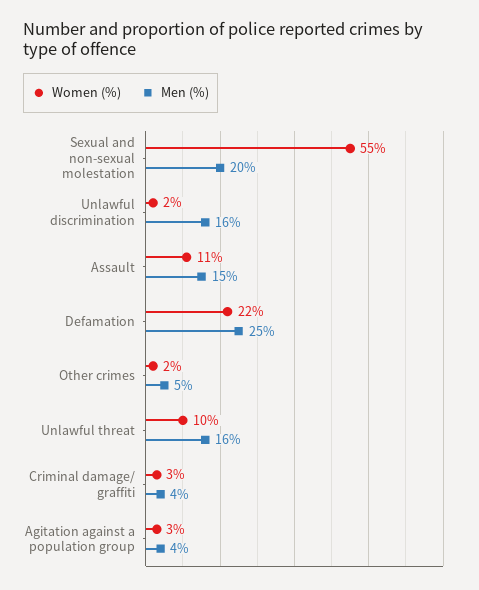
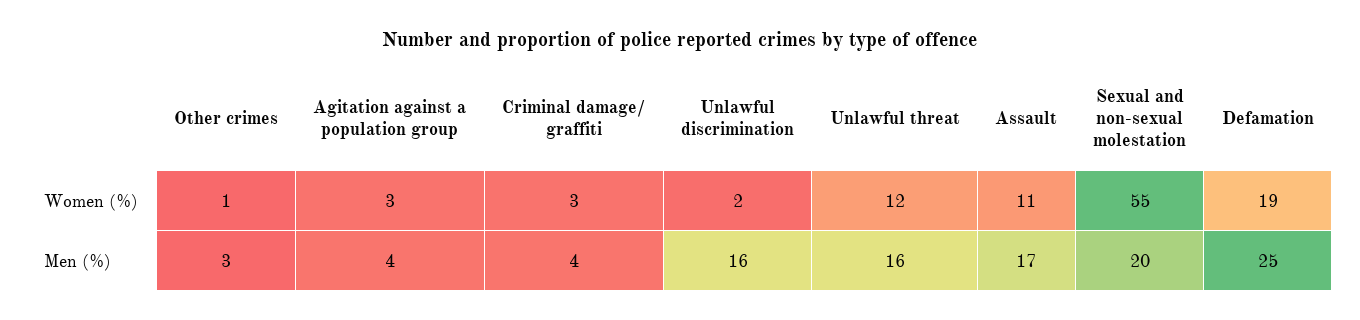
  {
    "Women (%)": {
      "Sexual and non-sexual molestation": 55,
      "Unlawful discrimination": 2,
      "Assault": 11,
-     "Defamation": 22,
+     "Defamation": 19,
-     "Other crimes": 2,
+     "Other crimes": 1,
-     "Unlawful threat": 10,
+     "Unlawful threat": 12,
      "Criminal damage/ graffiti": 3,
      "Agitation against a population group": 3
    },
    "Men (%)": {
      "Sexual and non-sexual molestation": 20,
      "Unlawful discrimination": 16,
-     "Assault": 15,
+     "Assault": 17,
      "Defamation": 25,
-     "Other crimes": 5,
+     "Other crimes": 3,
      "Unlawful threat": 16,
      "Criminal damage/ graffiti": 4,
      "Agitation against a population group": 4
    }
  }

